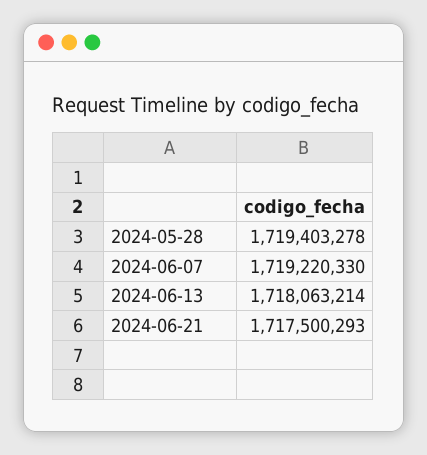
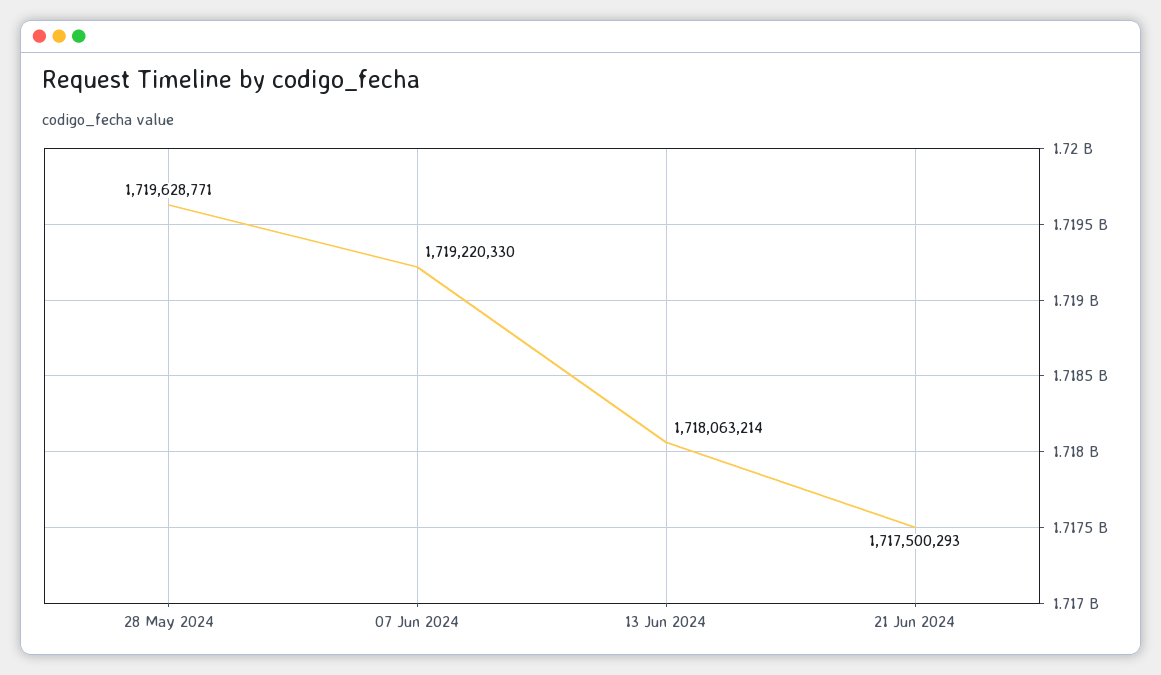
  {
-   "2024-05-28": 1719403278,
+   "2024-05-28": 1719628771,
    "2024-06-07": 1719220330,
    "2024-06-13": 1718063214,
    "2024-06-21": 1717500293
  }

